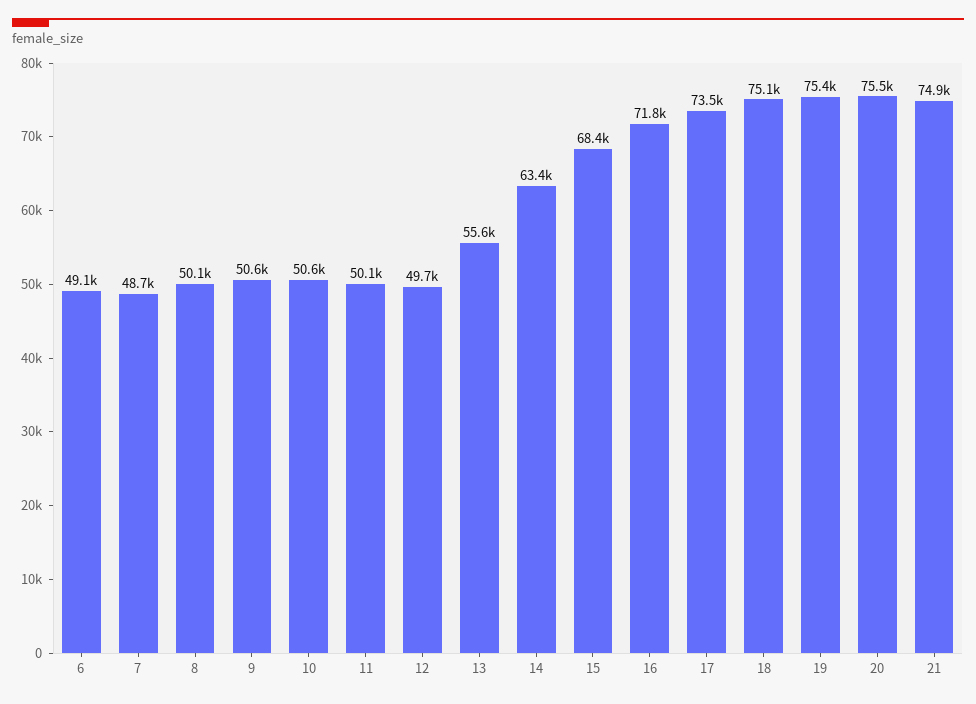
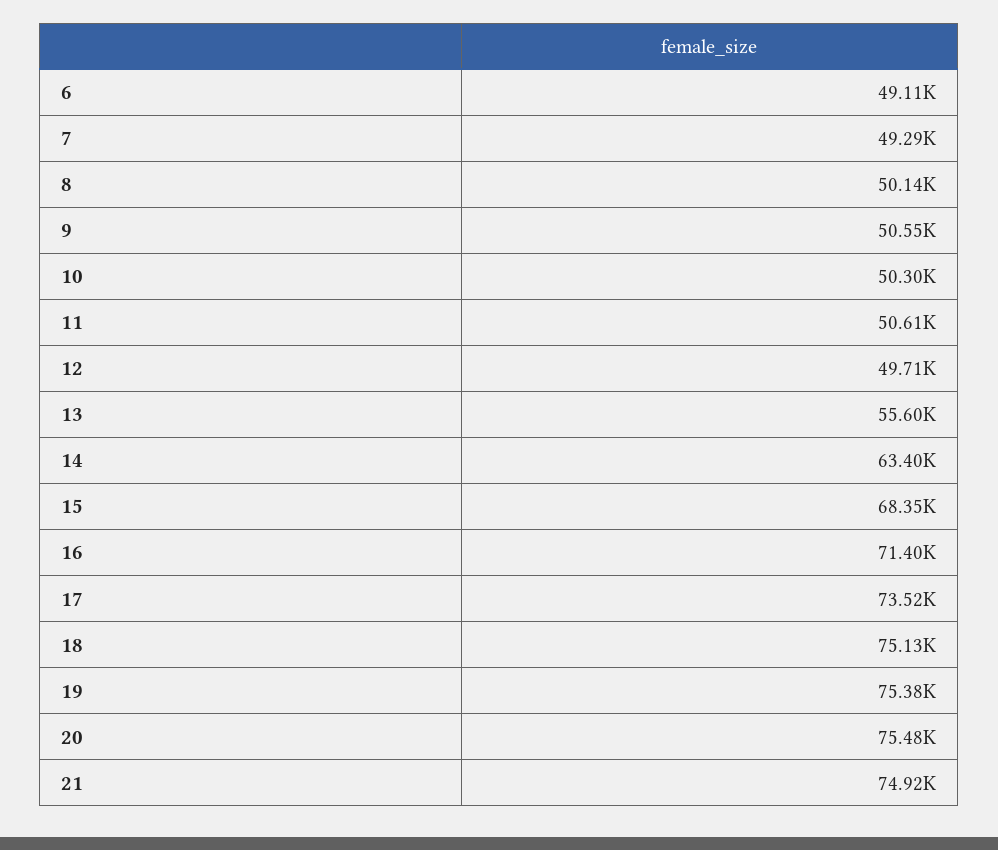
  {
    "6": 49110,
-   "7": 48700,
+   "7": 49290,
    "8": 50140,
    "9": 50550,
-   "10": 50600,
+   "10": 50300,
-   "11": 50100,
+   "11": 50610,
    "12": 49710,
    "13": 55600,
    "14": 63400,
    "15": 68350,
-   "16": 71800,
+   "16": 71400,
    "17": 73520,
    "18": 75130,
    "19": 75380,
    "20": 75480,
    "21": 74920
  }

